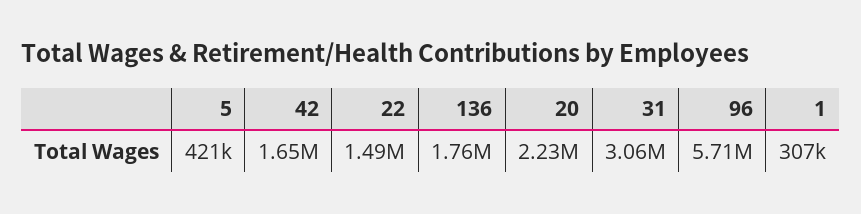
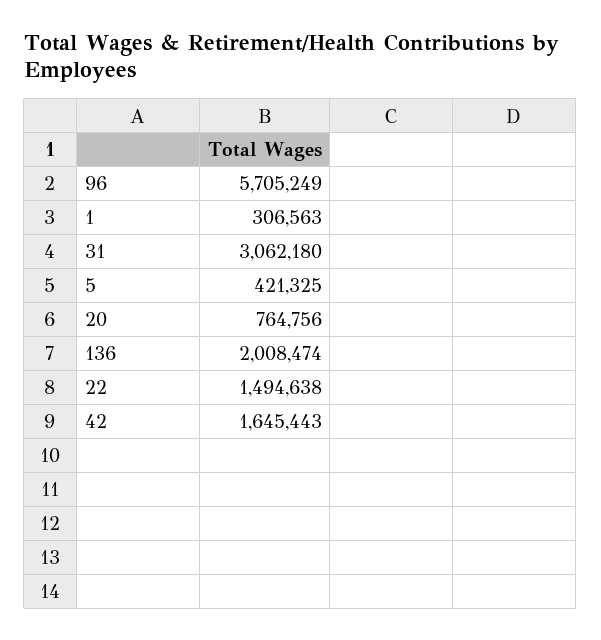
  {
    "5": 421325,
    "42": 1645443,
    "22": 1494638,
-   "136": 1760000,
+   "136": 2008474,
-   "20": 2230000,
+   "20": 764756,
    "31": 3062180,
    "96": 5705249,
    "1": 306563
  }

